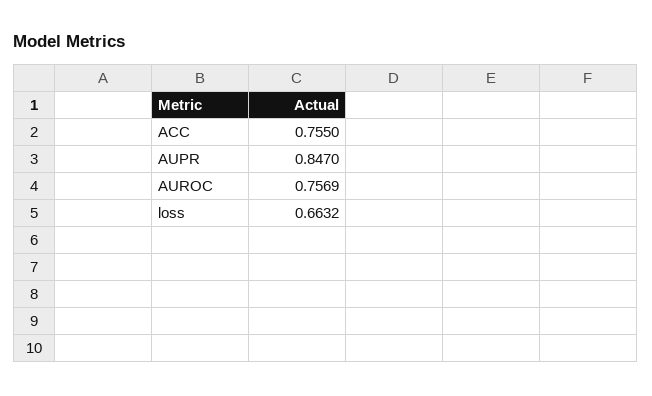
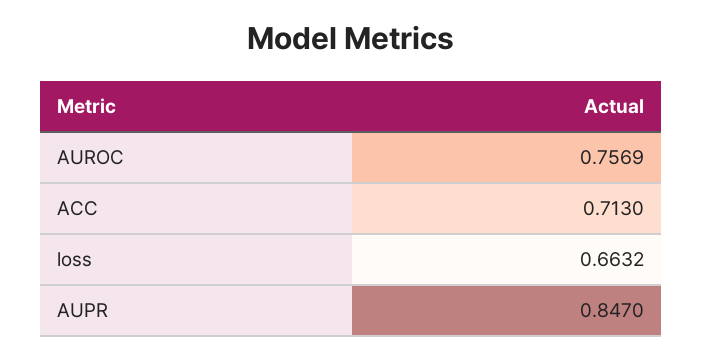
  {
-   "ACC": 0.755,
+   "ACC": 0.713,
    "AUPR": 0.847,
    "AUROC": 0.7569,
    "loss": 0.6632
  }

